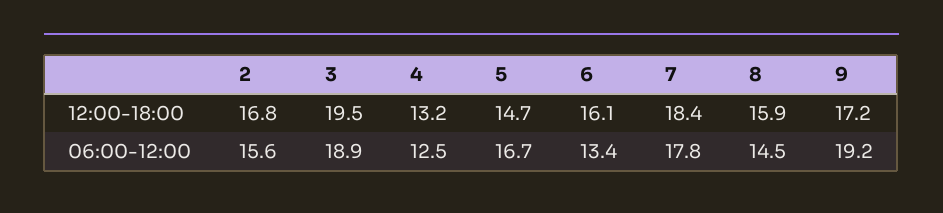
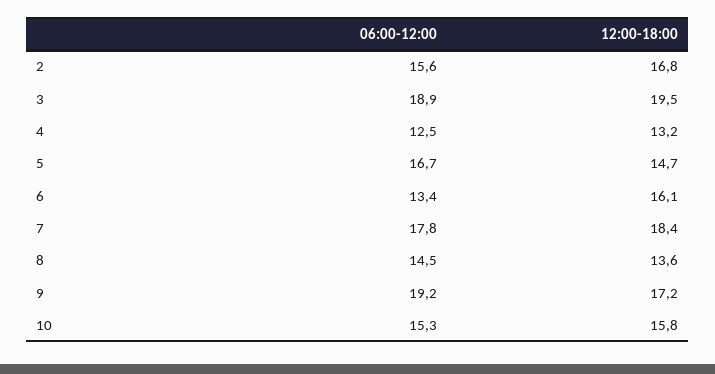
  {
    "2": {
      "12:00-18:00": 16.8,
      "06:00-12:00": 15.6
    },
    "3": {
      "12:00-18:00": 19.5,
      "06:00-12:00": 18.9
    },
    "4": {
      "12:00-18:00": 13.2,
      "06:00-12:00": 12.5
    },
    "5": {
      "12:00-18:00": 14.7,
      "06:00-12:00": 16.7
    },
    "6": {
      "12:00-18:00": 16.1,
      "06:00-12:00": 13.4
    },
    "7": {
      "12:00-18:00": 18.4,
      "06:00-12:00": 17.8
    },
    "8": {
-     "12:00-18:00": 15.9,
+     "12:00-18:00": 13.6,
      "06:00-12:00": 14.5
    },
    "9": {
      "12:00-18:00": 17.2,
      "06:00-12:00": 19.2
-   }
+   },
+   "10": {
+     "06:00-12:00": 15.3,
+     "12:00-18:00": 15.8
+   }
  }

